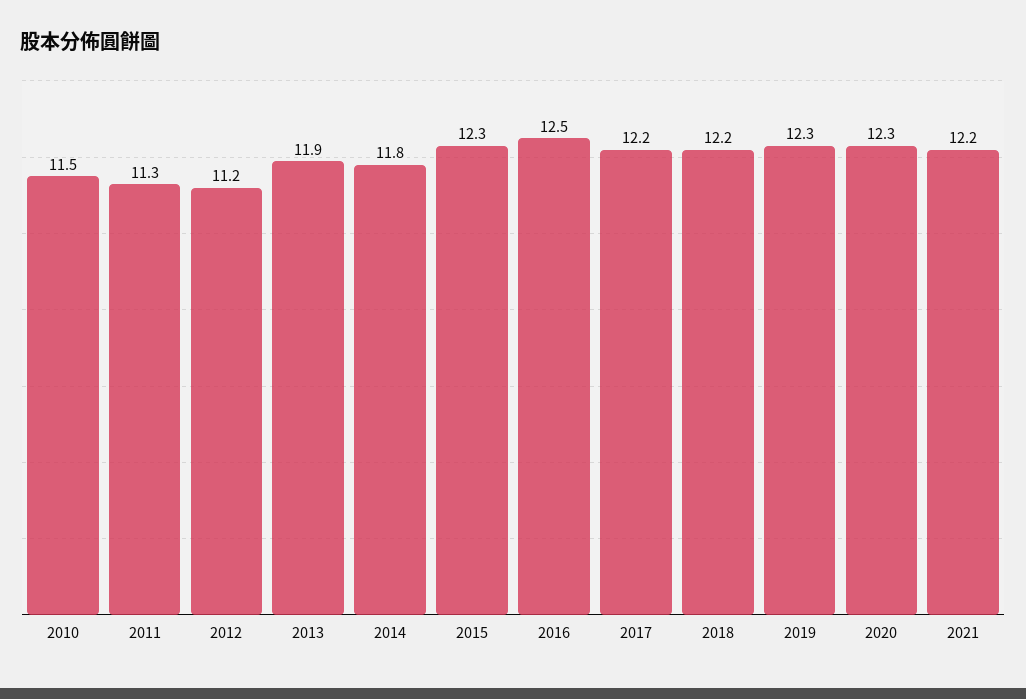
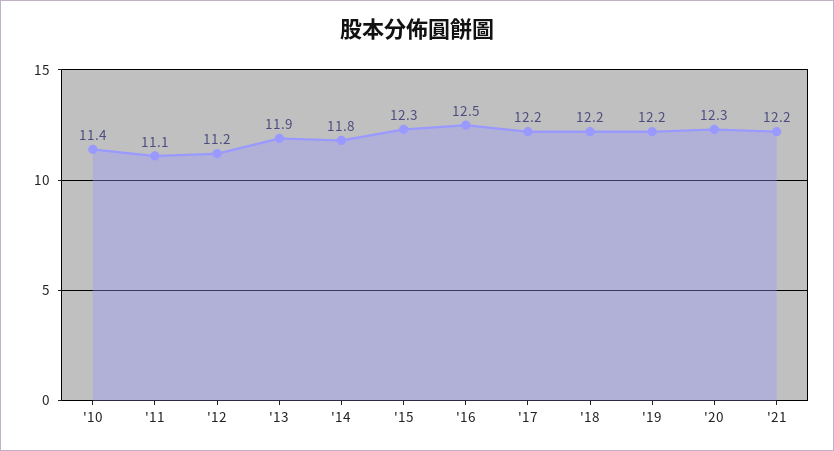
  {
-   "2010": 11.5,
+   "2010": 11.4,
-   "2011": 11.3,
+   "2011": 11.1,
    "2012": 11.2,
    "2013": 11.9,
    "2014": 11.8,
    "2015": 12.3,
    "2016": 12.5,
    "2017": 12.2,
    "2018": 12.2,
-   "2019": 12.3,
+   "2019": 12.2,
    "2020": 12.3,
    "2021": 12.2
  }

